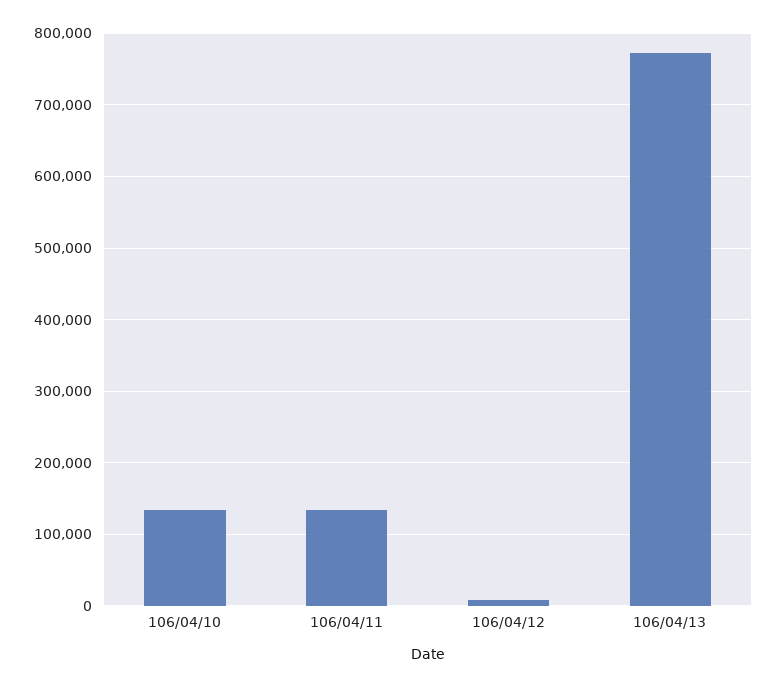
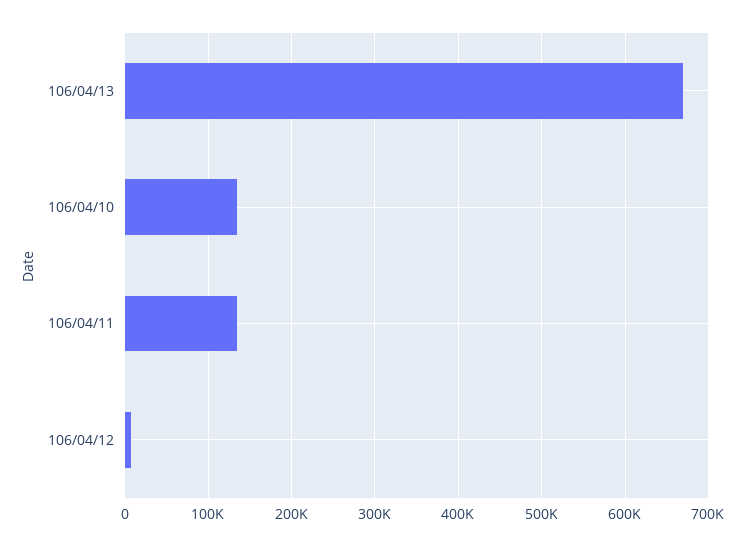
  {
    "106/04/10": 130000,
    "106/04/11": 130000,
    "106/04/12": 10000,
-   "106/04/13": 770000
+   "106/04/13": 670000
  }

